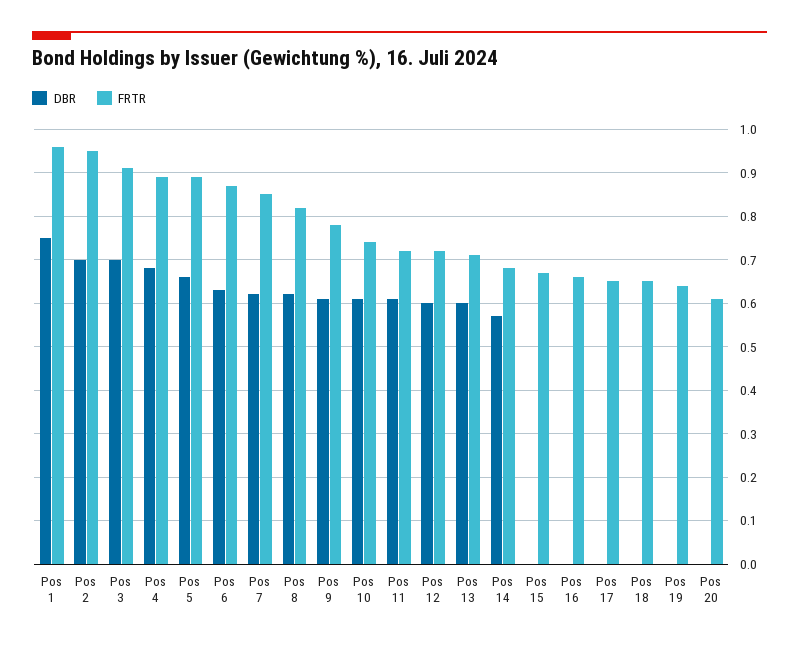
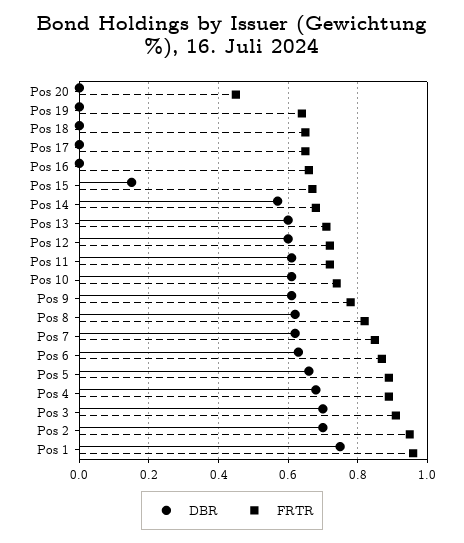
  {
    "DBR": {
      "Pos 1": 0.75,
      "Pos 2": 0.7,
      "Pos 3": 0.7,
      "Pos 4": 0.7,
      "Pos 5": 0.65,
      "Pos 6": 0.65,
      "Pos 7": 0.6,
      "Pos 8": 0.6,
      "Pos 9": 0.6,
      "Pos 10": 0.6,
      "Pos 11": 0.6,
      "Pos 12": 0.6,
      "Pos 13": 0.6,
      "Pos 14": 0.55,
-     "Pos 15": 0,
+     "Pos 15": 0.15,
      "Pos 16": 0,
      "Pos 17": 0,
      "Pos 18": 0,
      "Pos 19": 0,
      "Pos 20": 0
    },
    "FRTR": {
      "Pos 1": 0.95,
      "Pos 2": 0.95,
      "Pos 3": 0.9,
      "Pos 4": 0.9,
      "Pos 5": 0.9,
      "Pos 6": 0.85,
      "Pos 7": 0.85,
      "Pos 8": 0.8,
      "Pos 9": 0.8,
      "Pos 10": 0.75,
      "Pos 11": 0.7,
      "Pos 12": 0.7,
      "Pos 13": 0.7,
      "Pos 14": 0.7,
      "Pos 15": 0.65,
      "Pos 16": 0.65,
      "Pos 17": 0.65,
      "Pos 18": 0.65,
      "Pos 19": 0.65,
-     "Pos 20": 0.6
+     "Pos 20": 0.45
    }
  }

